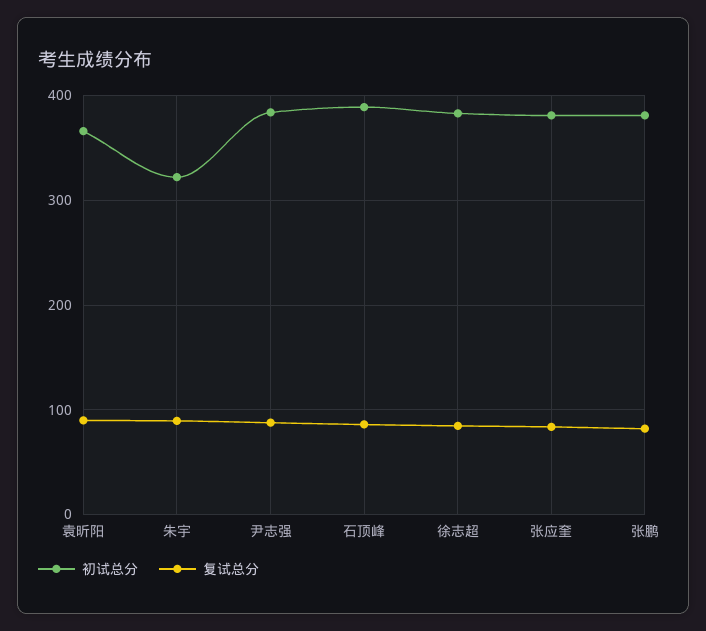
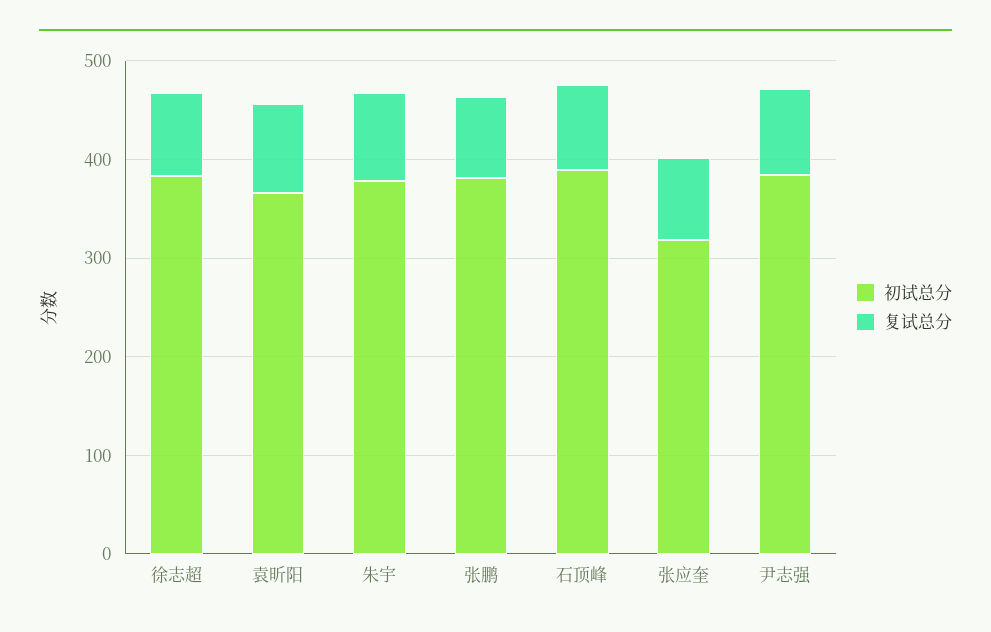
  {
    "初试总分": {
      "袁昕阳": 370,
-     "朱宇": 320,
+     "朱宇": 380,
      "尹志强": 380,
      "石顶峰": 390,
      "徐志超": 380,
-     "张应奎": 380,
+     "张应奎": 320,
      "张鹏": 380
    },
    "复试总分": {
      "袁昕阳": 90,
      "朱宇": 90,
      "尹志强": 90,
      "石顶峰": 90,
      "徐志超": 80,
      "张应奎": 80,
      "张鹏": 80
    }
  }

